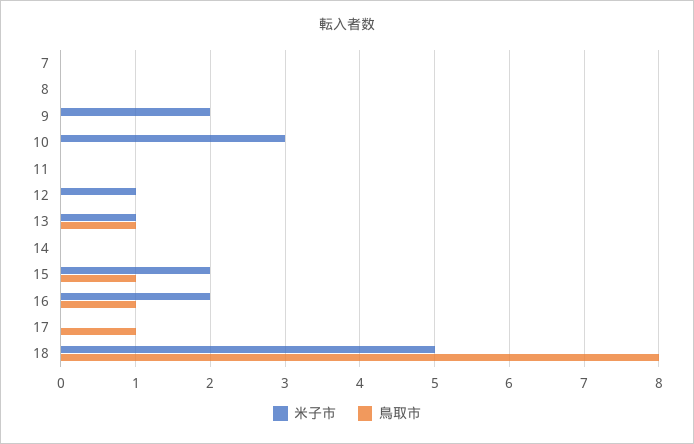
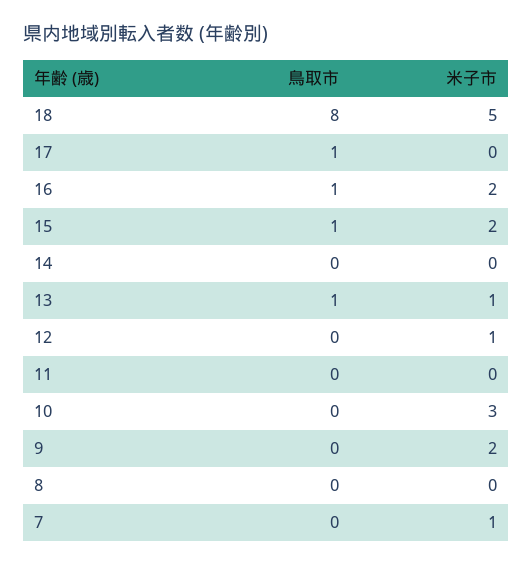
  {
    "米子市": {
-     "7": 0,
+     "7": 1,
      "8": 0,
      "9": 2,
      "10": 3,
      "11": 0,
      "12": 1,
      "13": 1,
      "14": 0,
      "15": 2,
      "16": 2,
      "17": 0,
      "18": 5
    },
    "鳥取市": {
      "7": 0,
      "8": 0,
      "9": 0,
      "10": 0,
      "11": 0,
      "12": 0,
      "13": 1,
      "14": 0,
      "15": 1,
      "16": 1,
      "17": 1,
      "18": 8
    }
  }

